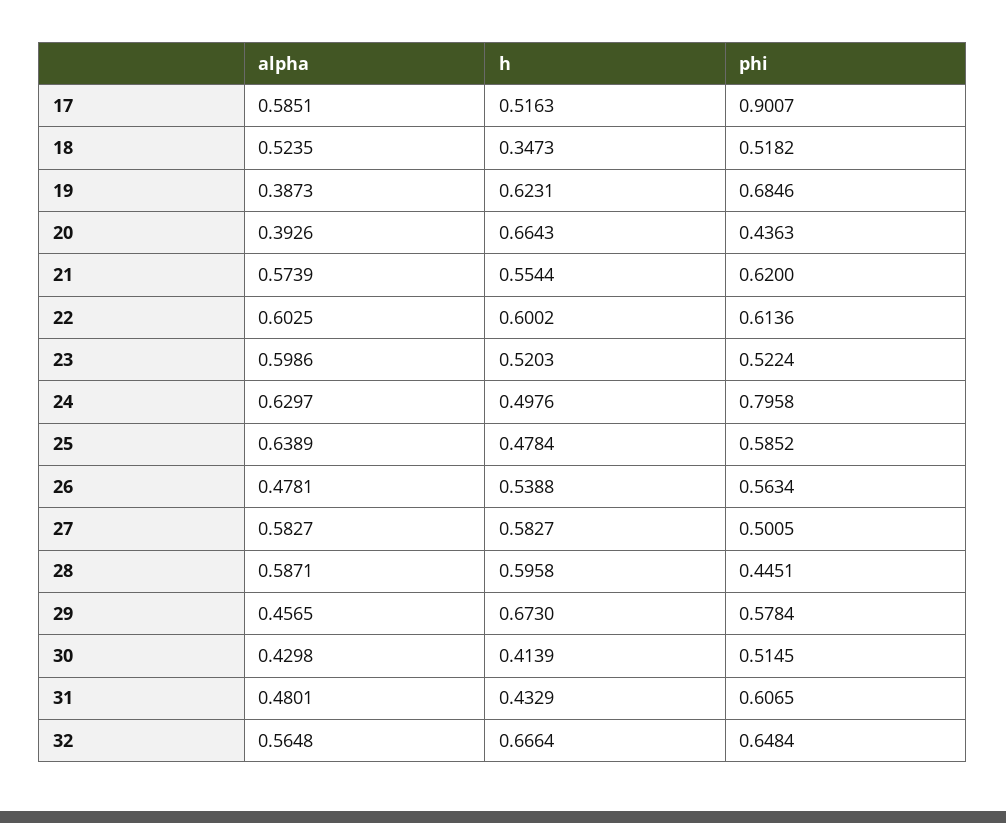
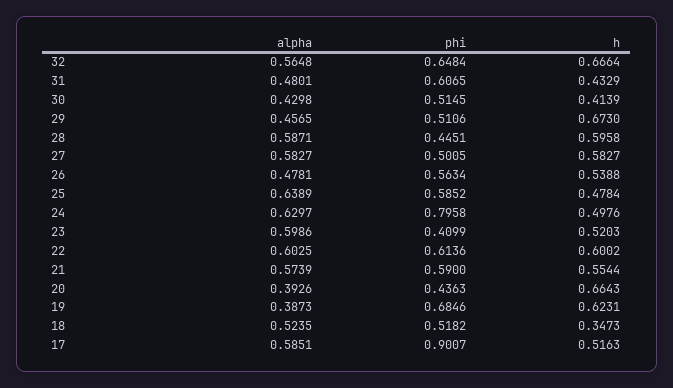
  {
    "alpha": {
      "17": 0.5851,
      "18": 0.5235,
      "19": 0.3873,
      "20": 0.3926,
      "21": 0.5739,
      "22": 0.6025,
      "23": 0.5986,
      "24": 0.6297,
      "25": 0.6389,
      "26": 0.4781,
      "27": 0.5827,
      "28": 0.5871,
      "29": 0.4565,
      "30": 0.4298,
      "31": 0.4801,
      "32": 0.5648
    },
    "h": {
      "17": 0.5163,
      "18": 0.3473,
      "19": 0.6231,
      "20": 0.6643,
      "21": 0.5544,
      "22": 0.6002,
      "23": 0.5203,
      "24": 0.4976,
      "25": 0.4784,
      "26": 0.5388,
      "27": 0.5827,
      "28": 0.5958,
      "29": 0.673,
      "30": 0.4139,
      "31": 0.4329,
      "32": 0.6664
    },
    "phi": {
      "17": 0.9007,
      "18": 0.5182,
      "19": 0.6846,
      "20": 0.4363,
-     "21": 0.62,
+     "21": 0.59,
      "22": 0.6136,
-     "23": 0.5224,
+     "23": 0.4099,
      "24": 0.7958,
      "25": 0.5852,
      "26": 0.5634,
      "27": 0.5005,
      "28": 0.4451,
-     "29": 0.5784,
+     "29": 0.5106,
      "30": 0.5145,
      "31": 0.6065,
      "32": 0.6484
    }
  }

